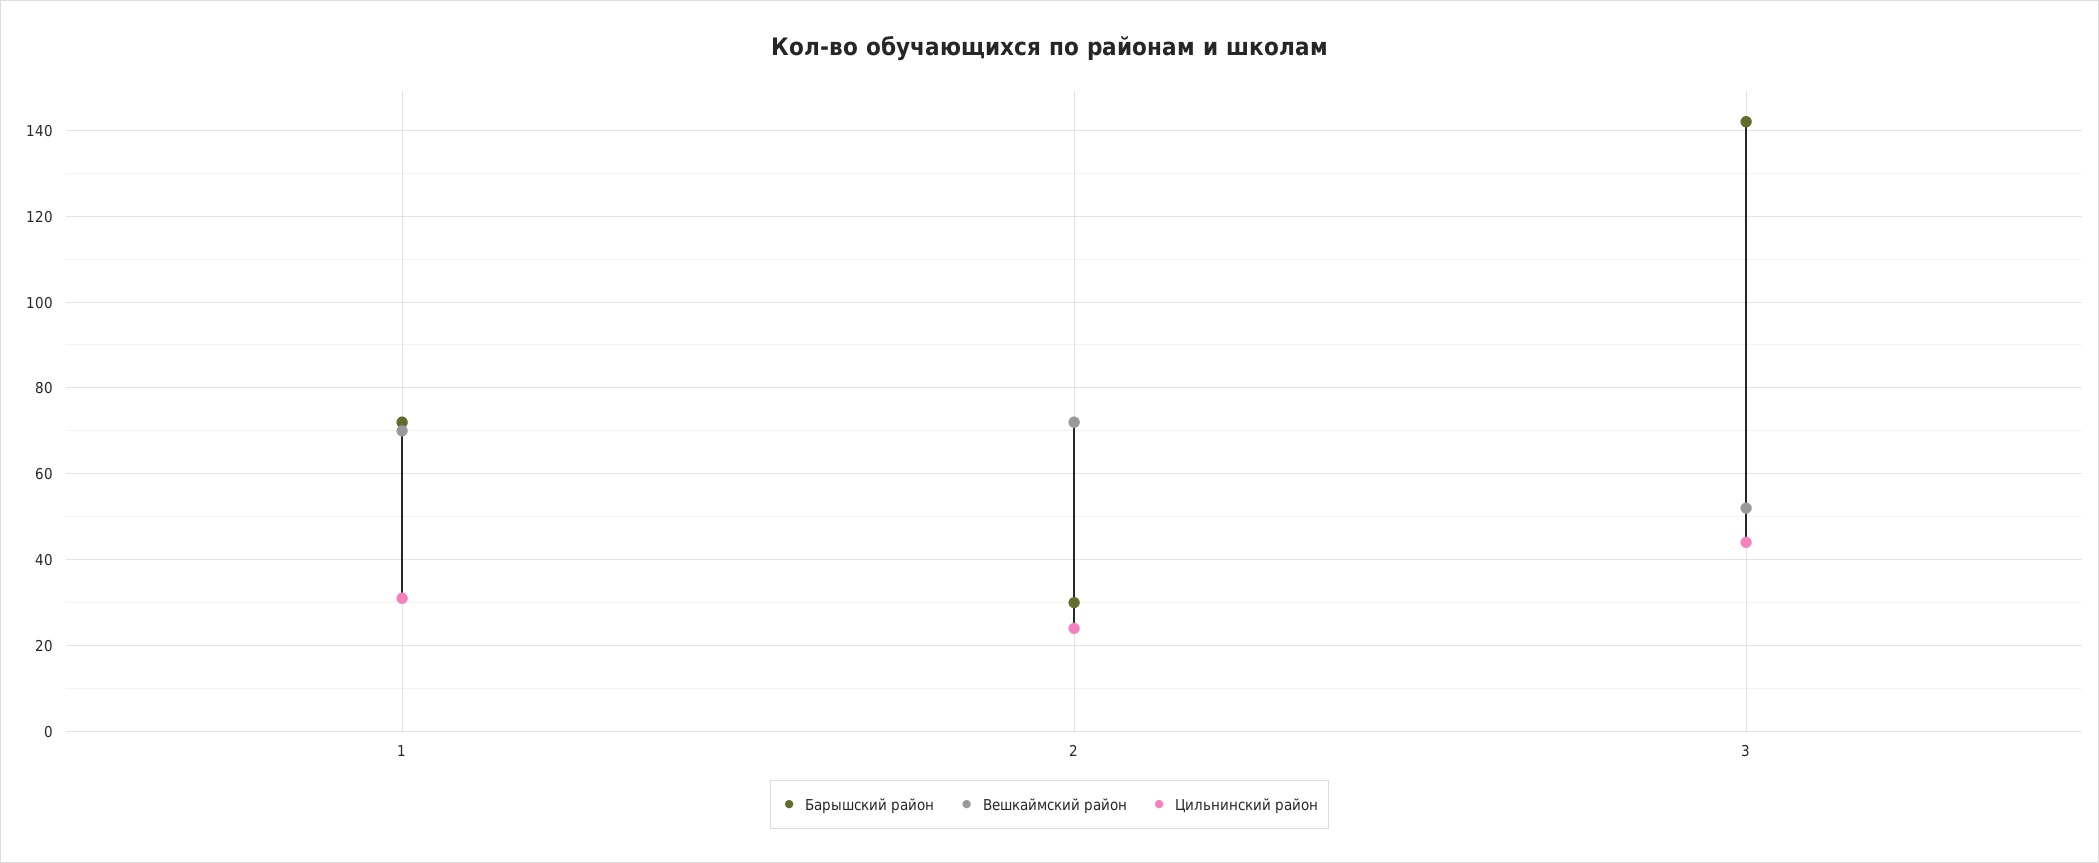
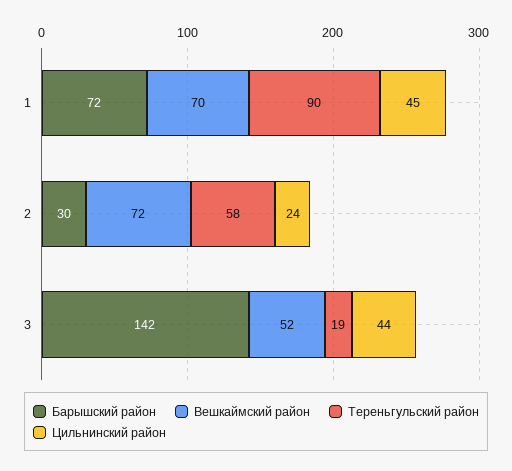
  {
    "Барышский район": {
      "1": 72,
      "2": 30,
      "3": 142
    },
    "Вешкаймский район": {
      "1": 70,
      "2": 72,
      "3": 52
    },
    "Цильнинский район": {
-     "1": 30,
+     "1": 45,
      "2": 24,
      "3": 44
-   }
+   },
+   "Тереньгульский район": {
+     "1": 90,
+     "2": 58,
+     "3": 19
+   }
  }

